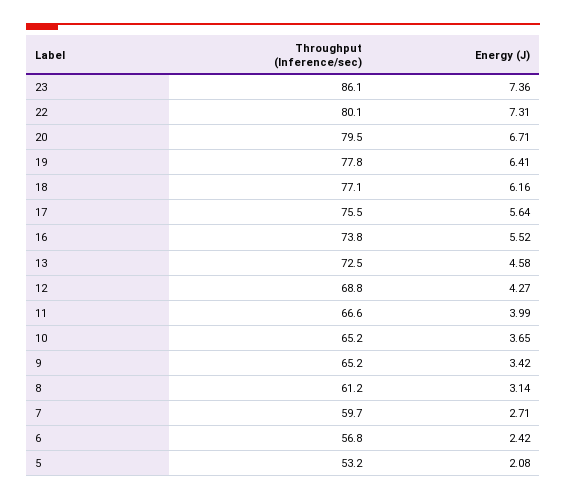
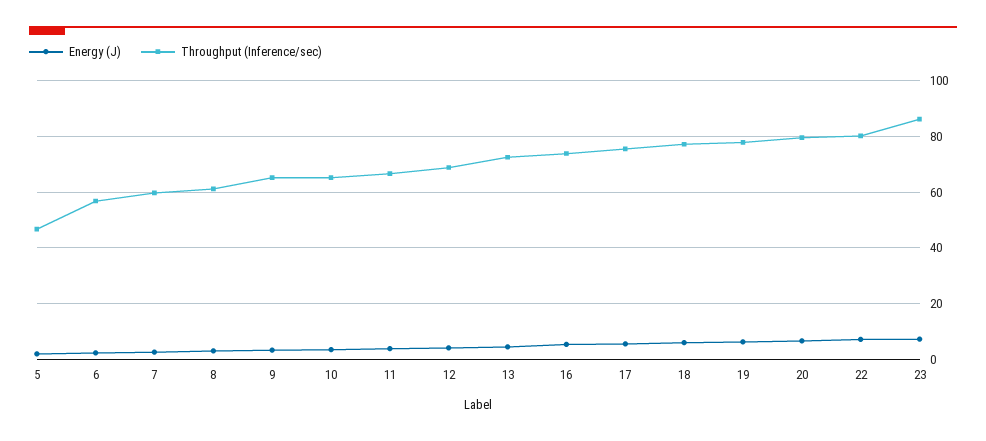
  {
    "Throughput (Inference/sec)": {
      "23": 86.1,
      "22": 80.1,
      "20": 79.5,
      "19": 77.8,
      "18": 77.1,
      "17": 75.5,
      "16": 73.8,
      "13": 72.5,
      "12": 68.8,
      "11": 66.6,
      "10": 65.2,
      "9": 65.2,
      "8": 61.2,
      "7": 59.7,
      "6": 56.8,
-     "5": 53.2
+     "5": 47.5
    },
    "Energy (J)": {
      "23": 7.36,
      "22": 7.31,
      "20": 6.71,
      "19": 6.41,
      "18": 6.16,
      "17": 5.64,
      "16": 5.52,
      "13": 4.58,
      "12": 4.27,
      "11": 3.99,
      "10": 3.65,
      "9": 3.42,
      "8": 3.14,
      "7": 2.71,
      "6": 2.42,
      "5": 2.08
    }
  }

